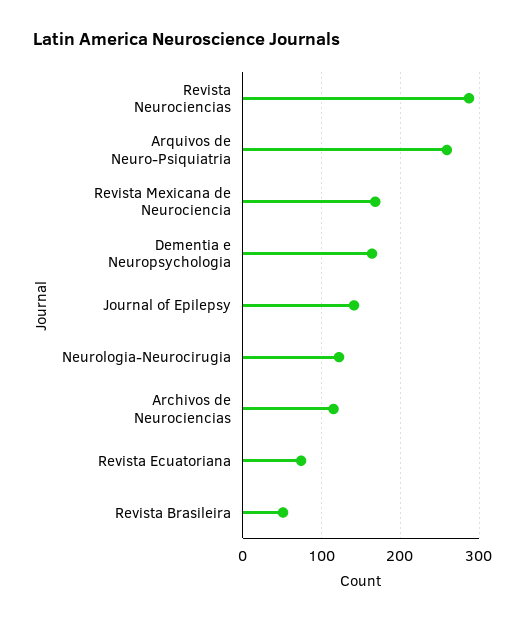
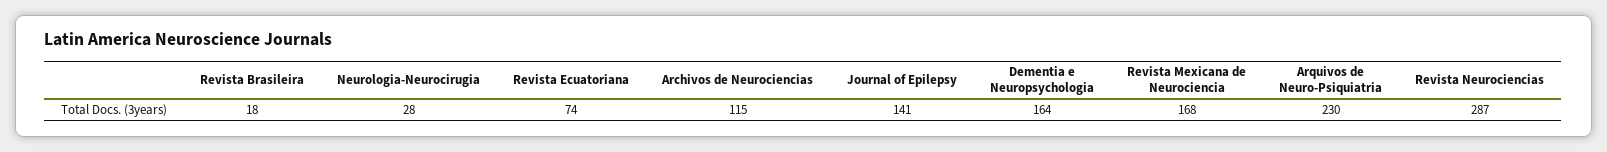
  {
    "Revista Neurociencias": 287,
-   "Arquivos de Neuro-Psiquiatria": 260,
+   "Arquivos de Neuro-Psiquiatria": 230,
    "Revista Mexicana de Neurociencia": 168,
    "Dementia e Neuropsychologia": 164,
    "Journal of Epilepsy": 141,
-   "Neurologia-Neurocirugia": 120,
+   "Neurologia-Neurocirugia": 28,
    "Archivos de Neurociencias": 115,
    "Revista Ecuatoriana": 74,
-   "Revista Brasileira": 50
+   "Revista Brasileira": 18
  }

